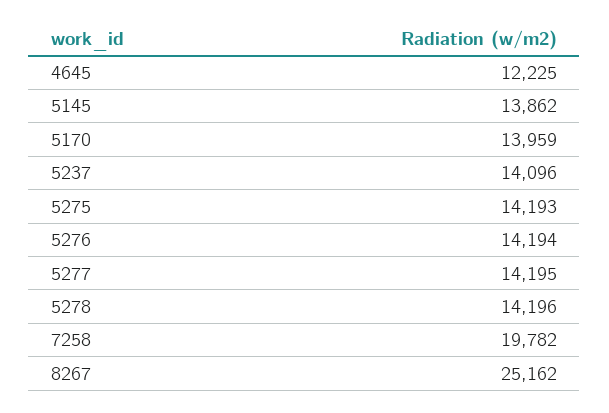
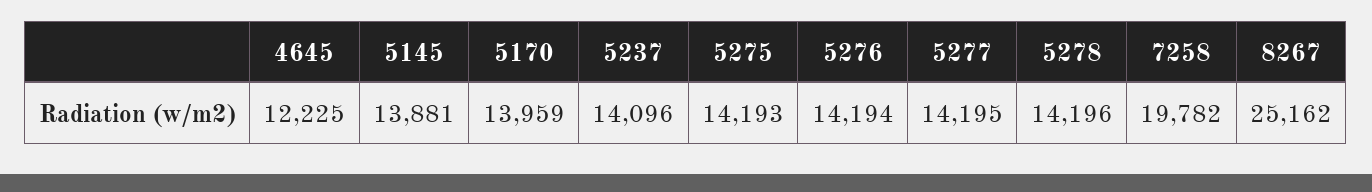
  {
    "4645": 12225,
-   "5145": 13862,
+   "5145": 13881,
    "5170": 13959,
    "5237": 14096,
    "5275": 14193,
    "5276": 14194,
    "5277": 14195,
    "5278": 14196,
    "7258": 19782,
    "8267": 25162
  }

